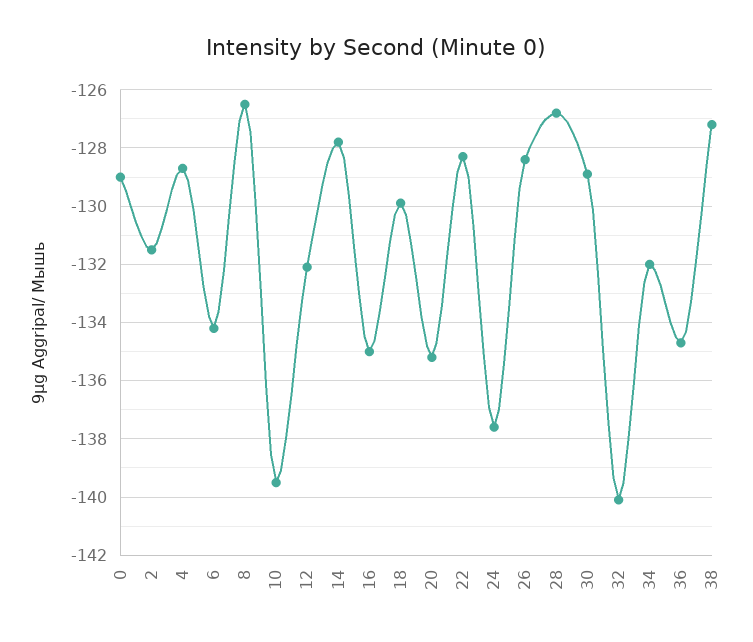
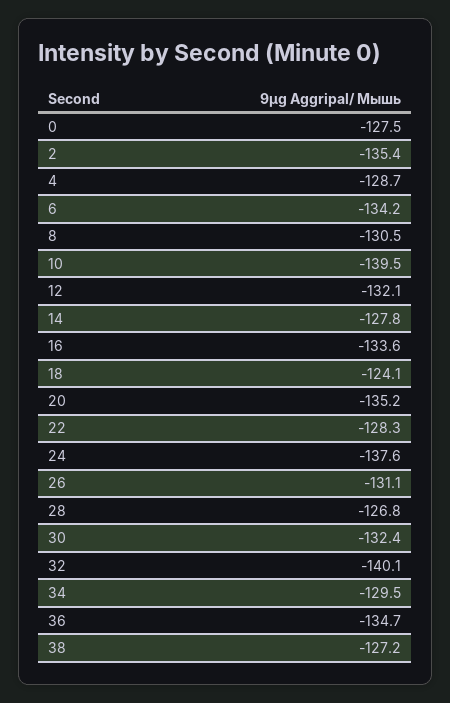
  {
-   "0": -129,
+   "0": -127.5,
-   "2": -131.5,
+   "2": -135.4,
    "4": -128.7,
    "6": -134.2,
-   "8": -126.5,
+   "8": -130.5,
    "10": -139.5,
    "12": -132.1,
    "14": -127.8,
-   "16": -135,
+   "16": -133.6,
-   "18": -130,
+   "18": -124.1,
    "20": -135.2,
    "22": -128.3,
    "24": -137.6,
-   "26": -128.5,
+   "26": -131.1,
    "28": -126.8,
-   "30": -129,
+   "30": -132.4,
    "32": -140.1,
-   "34": -132,
+   "34": -129.5,
    "36": -134.7,
    "38": -127.2
  }

